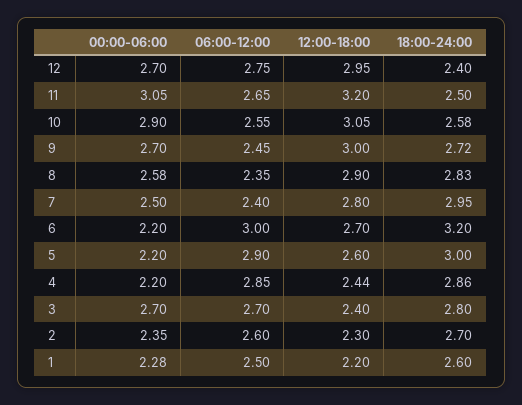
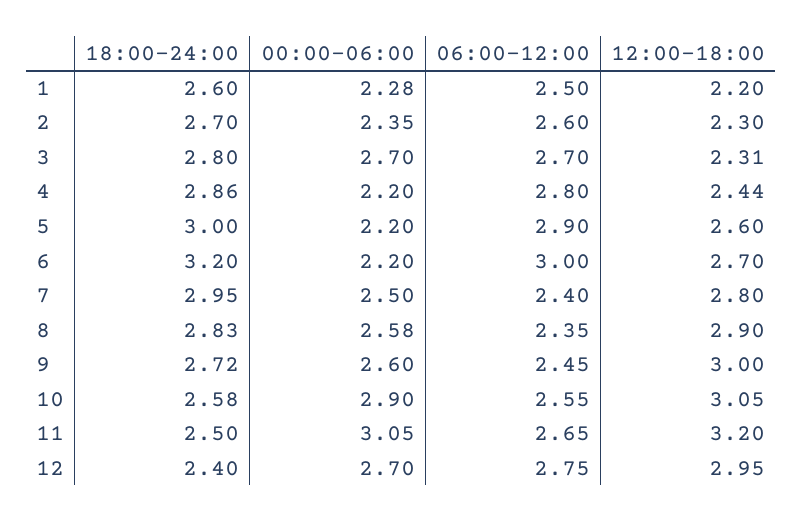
  {
    "00:00-06:00": {
      "12": 2.7,
      "11": 3.05,
      "10": 2.9,
-     "9": 2.7,
+     "9": 2.6,
      "8": 2.58,
      "7": 2.5,
      "6": 2.2,
      "5": 2.2,
      "4": 2.2,
      "3": 2.7,
      "2": 2.35,
      "1": 2.28
    },
    "06:00-12:00": {
      "12": 2.75,
      "11": 2.65,
      "10": 2.55,
      "9": 2.45,
      "8": 2.35,
      "7": 2.4,
      "6": 3,
      "5": 2.9,
-     "4": 2.85,
+     "4": 2.8,
      "3": 2.7,
      "2": 2.6,
      "1": 2.5
    },
    "12:00-18:00": {
      "12": 2.95,
      "11": 3.2,
      "10": 3.05,
      "9": 3,
      "8": 2.9,
      "7": 2.8,
      "6": 2.7,
      "5": 2.6,
      "4": 2.44,
-     "3": 2.4,
+     "3": 2.31,
      "2": 2.3,
      "1": 2.2
    },
    "18:00-24:00": {
      "12": 2.4,
      "11": 2.5,
      "10": 2.58,
      "9": 2.72,
      "8": 2.83,
      "7": 2.95,
      "6": 3.2,
      "5": 3,
      "4": 2.86,
      "3": 2.8,
      "2": 2.7,
      "1": 2.6
    }
  }

